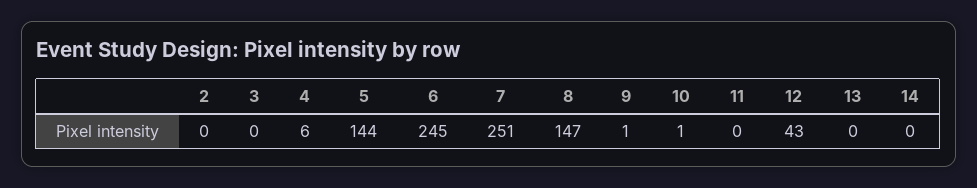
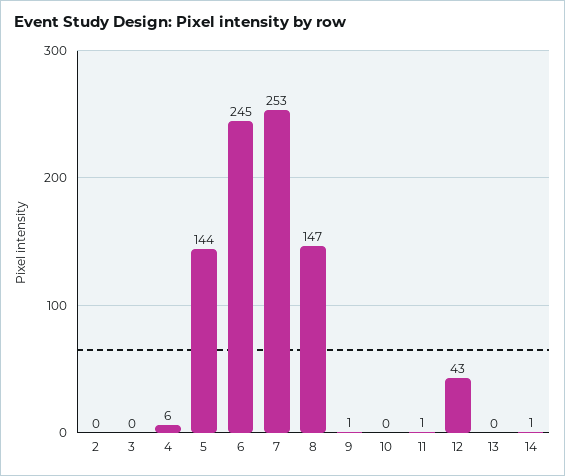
  {
    "2": 0,
    "3": 0,
    "4": 6,
    "5": 144,
    "6": 245,
-   "7": 251,
+   "7": 253,
    "8": 147,
    "9": 1,
-   "10": 1,
+   "10": 0,
-   "11": 0,
+   "11": 1,
    "12": 43,
    "13": 0,
-   "14": 0
+   "14": 1
  }

